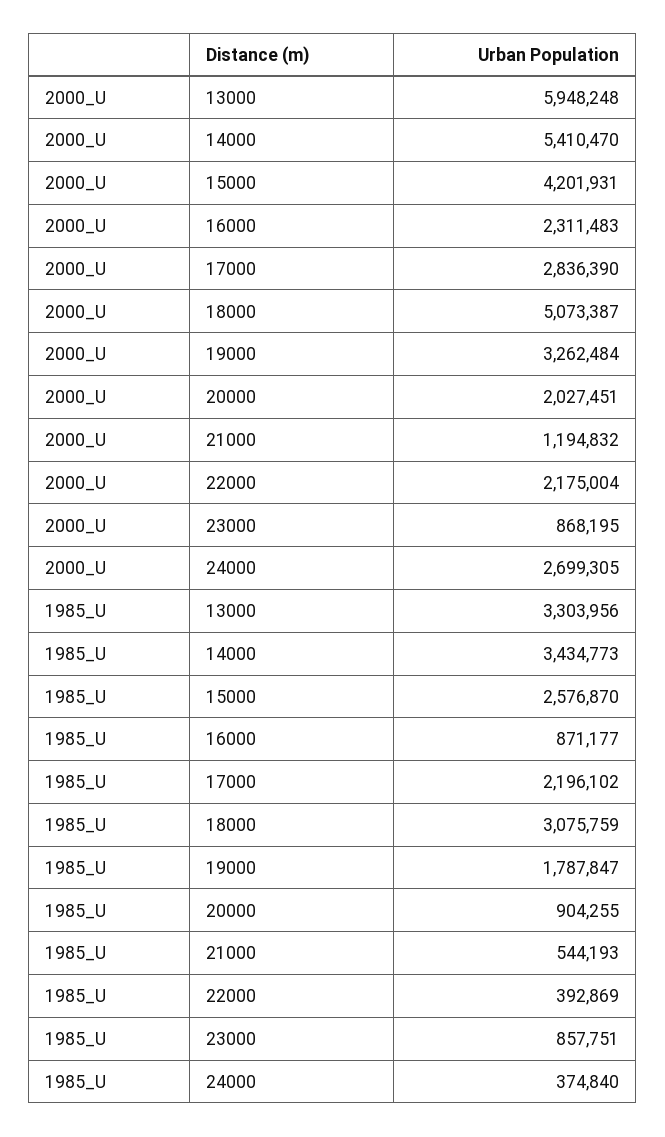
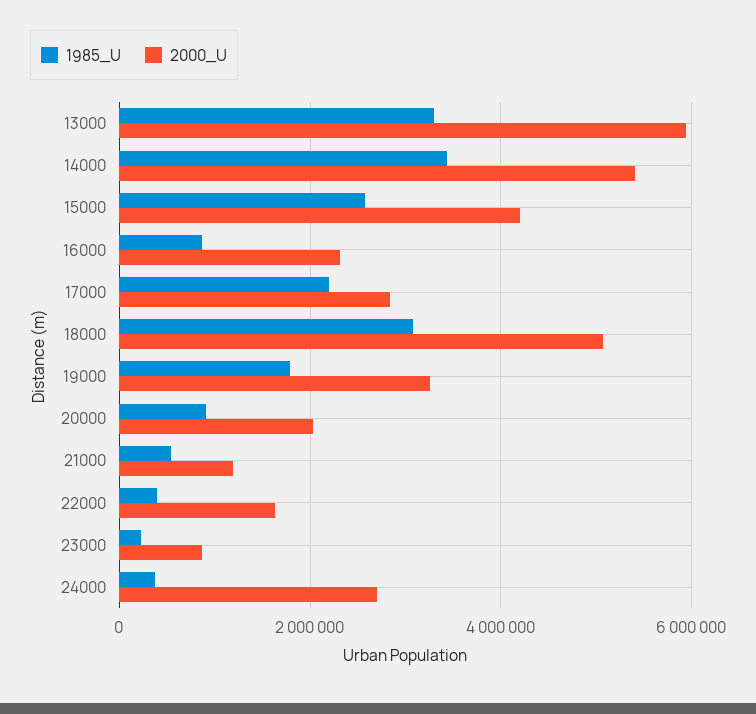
  {
    "2000_U": {
      "13000": 5948248,
      "14000": 5410470,
      "15000": 4201931,
      "16000": 2311483,
      "17000": 2836390,
      "18000": 5073387,
      "19000": 3262484,
      "20000": 2027451,
      "21000": 1194832,
-     "22000": 2175004,
+     "22000": 1600000,
      "23000": 868195,
      "24000": 2699305
    },
    "1985_U": {
      "13000": 3303956,
      "14000": 3434773,
      "15000": 2576870,
      "16000": 871177,
      "17000": 2196102,
      "18000": 3075759,
      "19000": 1787847,
      "20000": 904255,
      "21000": 544193,
      "22000": 392869,
-     "23000": 857751,
+     "23000": 200000,
      "24000": 374840
    }
  }

